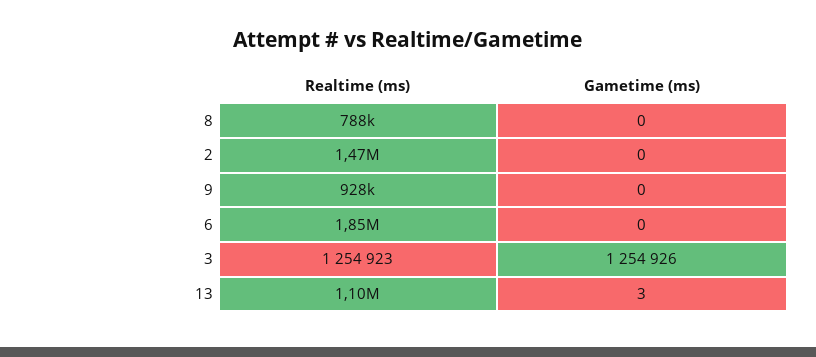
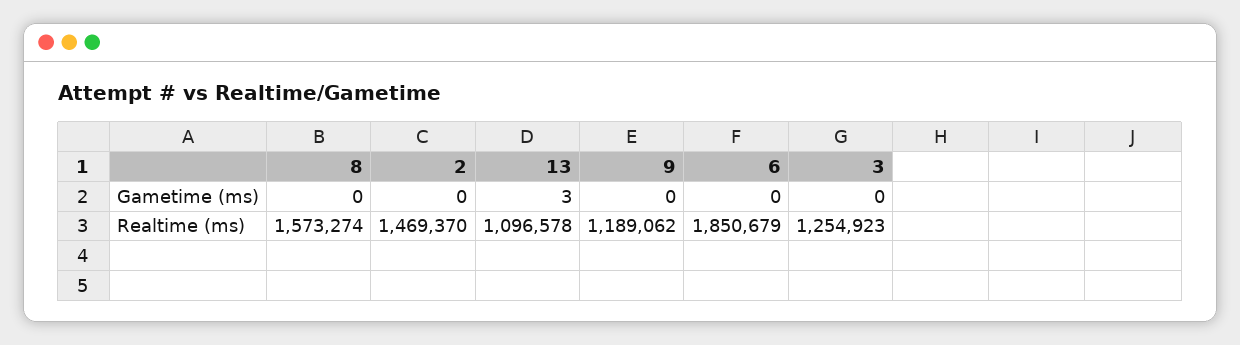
  {
    "Realtime (ms)": {
-     "8": 788000,
+     "8": 1573274,
      "2": 1469370,
-     "9": 928000,
+     "9": 1189062,
      "6": 1850679,
      "3": 1254923,
      "13": 1096578
    },
    "Gametime (ms)": {
      "8": 0,
      "2": 0,
      "9": 0,
      "6": 0,
-     "3": 1254926,
+     "3": 0,
      "13": 3
    }
  }

